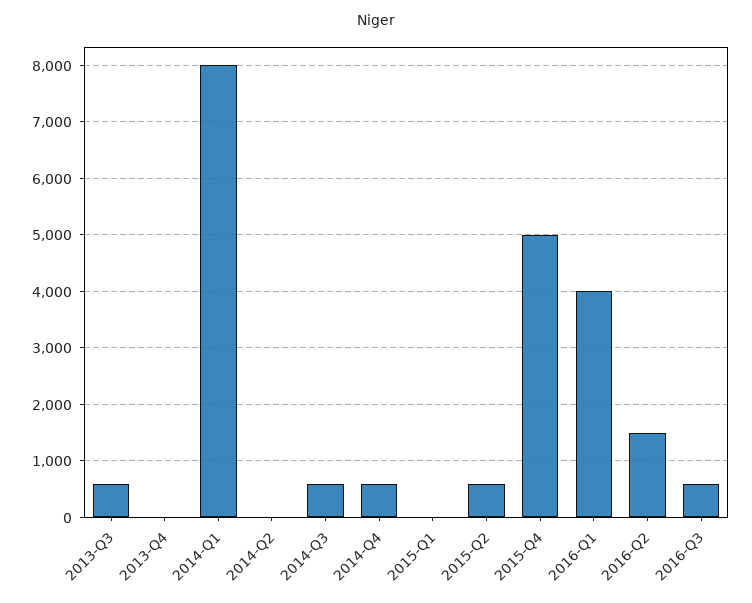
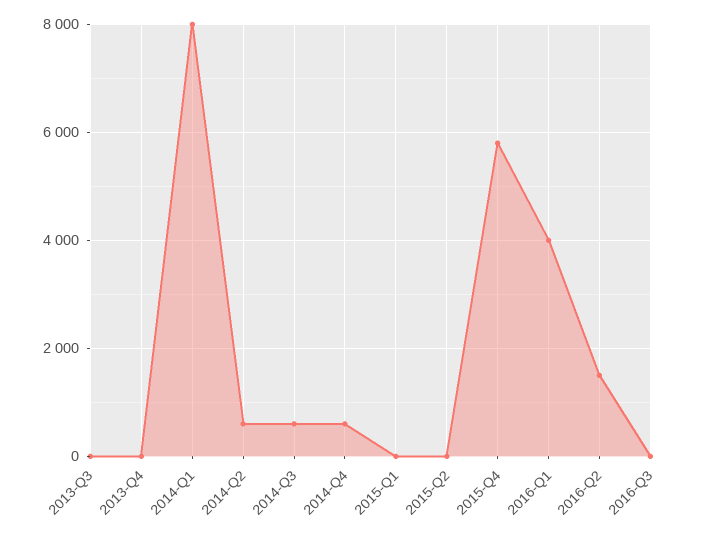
  {
-   "2013-Q3": 600,
+   "2013-Q3": 0,
    "2013-Q4": 0,
    "2014-Q1": 8000,
-   "2014-Q2": 0,
+   "2014-Q2": 600,
    "2014-Q3": 600,
    "2014-Q4": 600,
    "2015-Q1": 0,
-   "2015-Q2": 600,
+   "2015-Q2": 0,
-   "2015-Q4": 5000,
+   "2015-Q4": 5800,
    "2016-Q1": 4000,
    "2016-Q2": 1600,
-   "2016-Q3": 600
+   "2016-Q3": 0
  }

